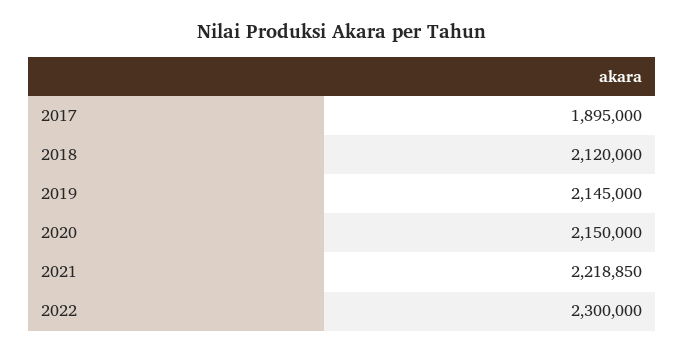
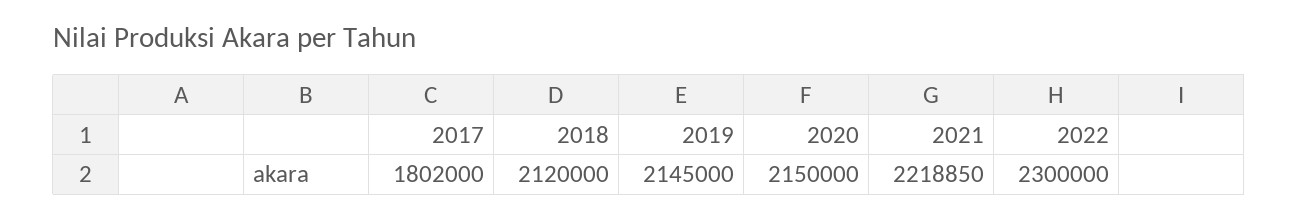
  {
-   "2017": 1895000,
+   "2017": 1802000,
    "2018": 2120000,
    "2019": 2145000,
    "2020": 2150000,
    "2021": 2218850,
    "2022": 2300000
  }

